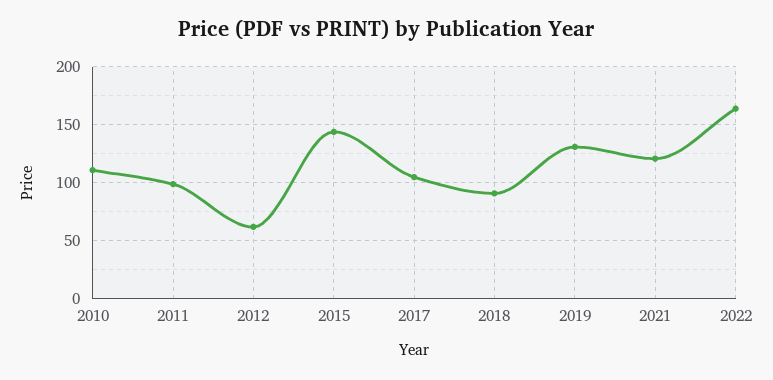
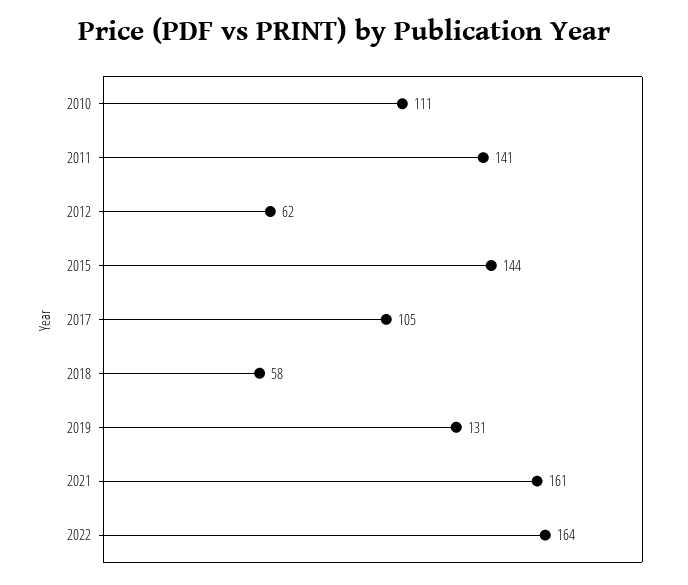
  {
    "2010": 111,
-   "2011": 100,
+   "2011": 141,
    "2012": 62,
    "2015": 144,
    "2017": 105,
-   "2018": 90,
+   "2018": 58,
    "2019": 131,
-   "2021": 120,
+   "2021": 161,
    "2022": 164
  }

